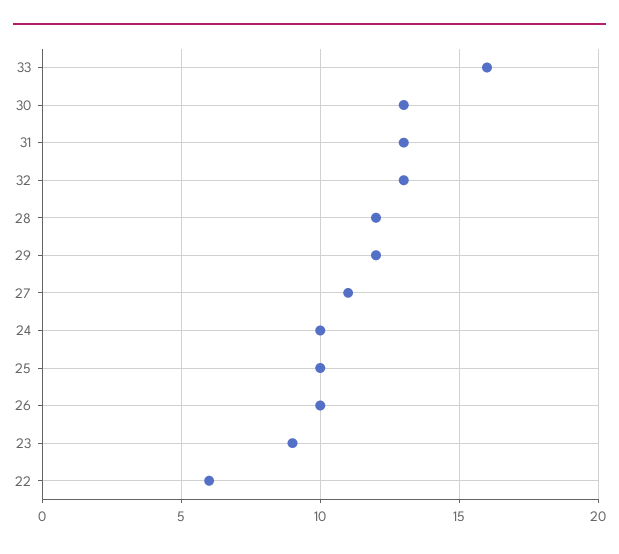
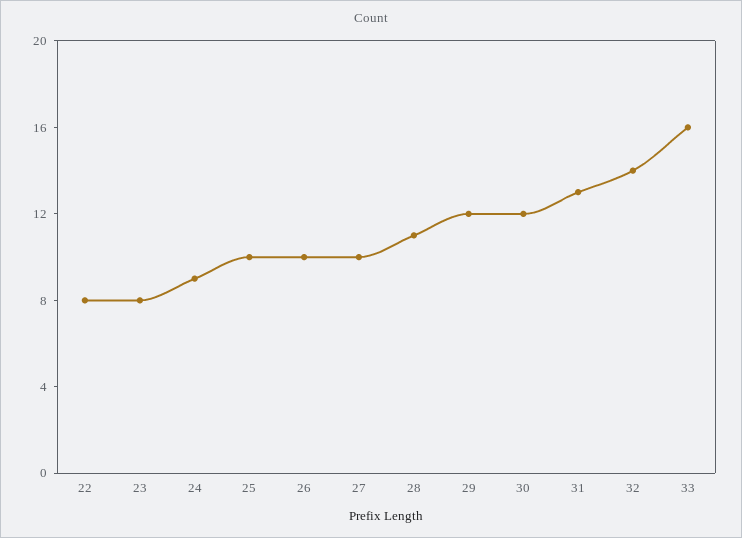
  {
    "33": 16,
-   "30": 13,
+   "30": 12,
    "31": 13,
-   "32": 13,
+   "32": 14,
-   "28": 12,
+   "28": 11,
    "29": 12,
-   "27": 11,
+   "27": 10,
-   "24": 10,
+   "24": 9,
    "25": 10,
    "26": 10,
-   "23": 9,
+   "23": 8,
-   "22": 6
+   "22": 8
  }

